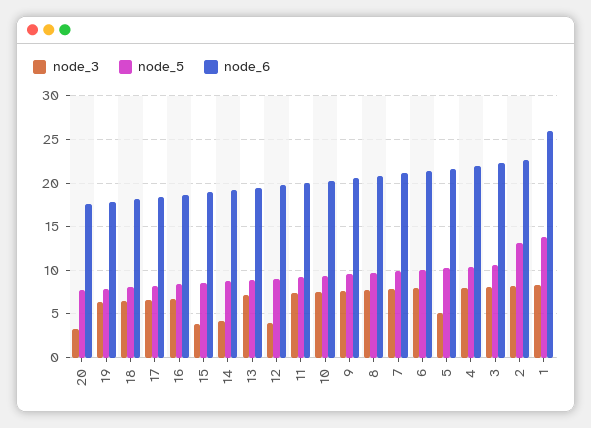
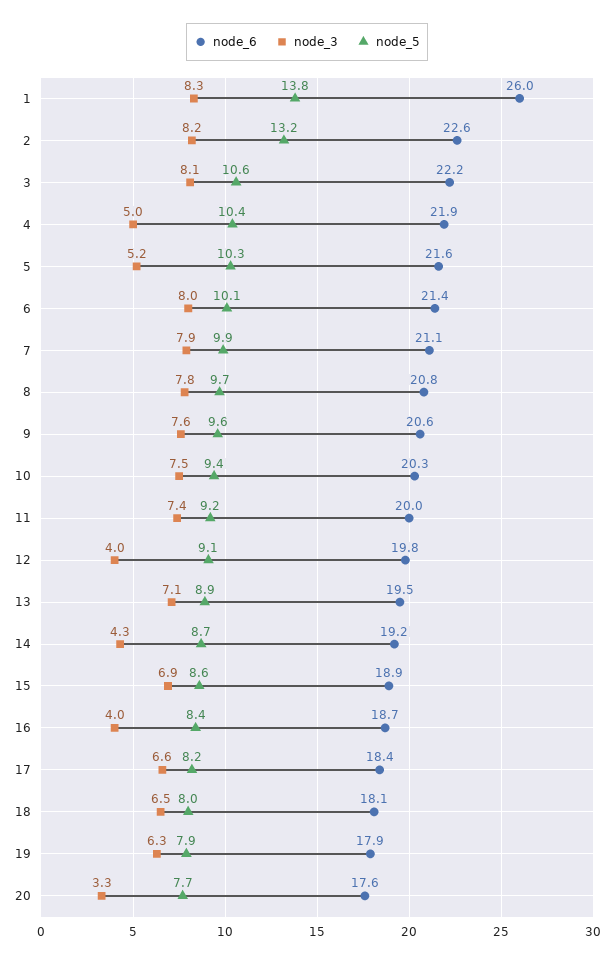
  {
    "node_3": {
      "20": 3.3,
      "19": 6.3,
      "18": 6.5,
      "17": 6.6,
-     "16": 7,
+     "16": 4,
-     "15": 4,
+     "15": 6.9,
      "14": 4.3,
      "13": 7.1,
      "12": 4,
      "11": 7.4,
      "10": 7.5,
      "9": 7.6,
      "8": 7.8,
      "7": 7.9,
      "6": 8,
      "5": 5.2,
-     "4": 8,
+     "4": 5,
      "3": 8.1,
      "2": 8.2,
      "1": 8.3
    },
    "node_5": {
      "20": 7.7,
      "19": 7.9,
      "18": 8,
      "17": 8.2,
      "16": 8.4,
      "15": 8.6,
      "14": 8.7,
      "13": 8.9,
      "12": 9.1,
      "11": 9.2,
      "10": 9.4,
      "9": 9.6,
      "8": 9.7,
      "7": 9.9,
      "6": 10.1,
      "5": 10.3,
      "4": 10.4,
      "3": 10.6,
      "2": 13.2,
      "1": 13.8
    },
    "node_6": {
      "20": 17.6,
      "19": 17.9,
      "18": 18.1,
      "17": 18.4,
      "16": 18.7,
      "15": 18.9,
      "14": 19.2,
      "13": 19.5,
      "12": 19.8,
      "11": 20,
      "10": 20.3,
      "9": 20.6,
      "8": 20.8,
      "7": 21.1,
      "6": 21.4,
      "5": 21.6,
      "4": 21.9,
      "3": 22.2,
      "2": 22.6,
      "1": 26
    }
  }

